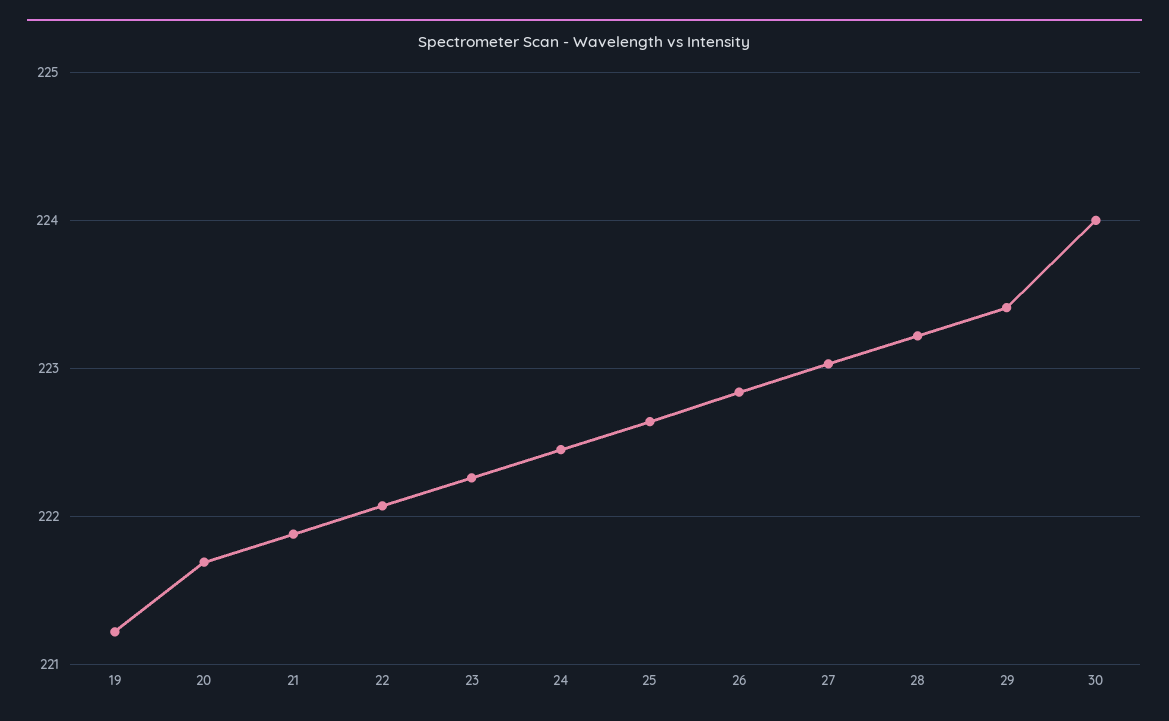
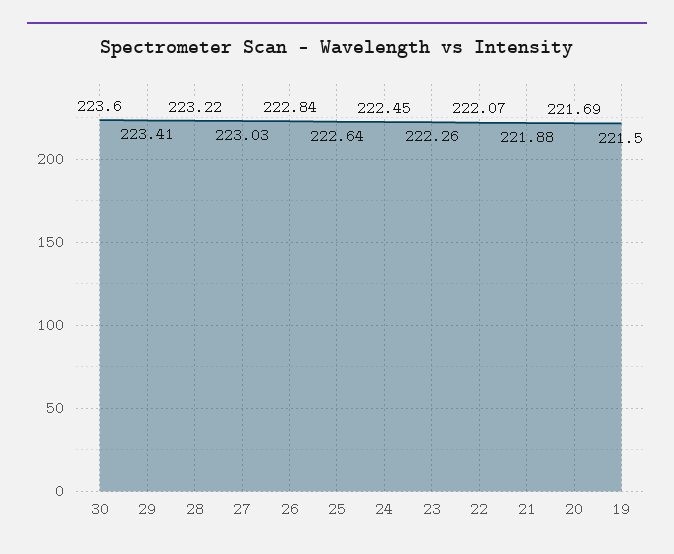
  {
-   "19": 221.2,
+   "19": 221.5,
    "20": 221.69,
    "21": 221.88,
    "22": 222.07,
    "23": 222.26,
    "24": 222.45,
    "25": 222.64,
    "26": 222.84,
    "27": 223.03,
    "28": 223.22,
    "29": 223.41,
-   "30": 224
+   "30": 223.6
  }

